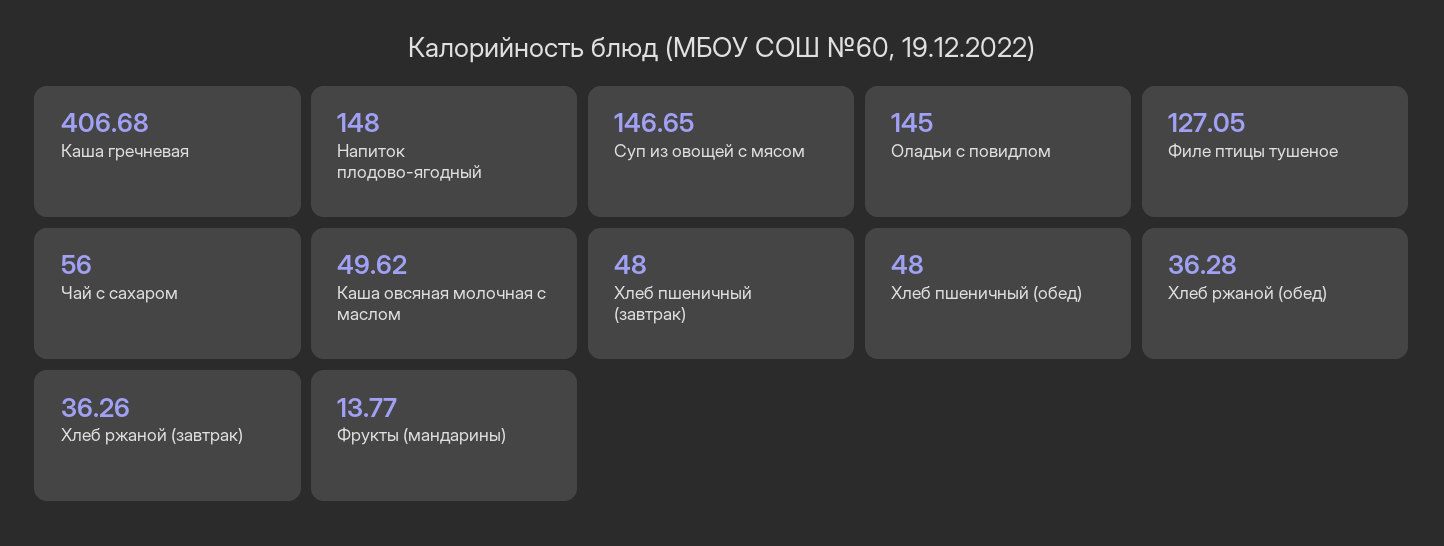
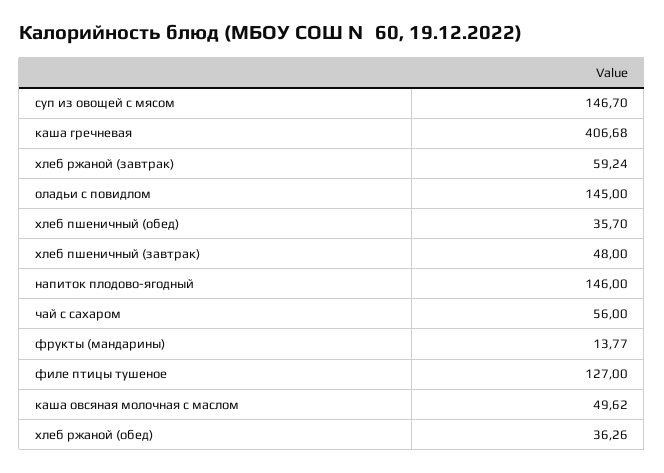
  {
    "Каша гречневая": 406.68,
-   "Напиток плодово-ягодный": 148,
+   "Напиток плодово-ягодный": 146,
-   "Суп из овощей с мясом": 146.65,
+   "Суп из овощей с мясом": 146.7,
    "Оладьи с повидлом": 145,
-   "Филе птицы тушеное": 127.05,
+   "Филе птицы тушеное": 127,
    "Чай с сахаром": 56,
    "Каша овсяная молочная с маслом": 49.62,
    "Хлеб пшеничный (завтрак)": 48,
-   "Хлеб пшеничный (обед)": 48,
+   "Хлеб пшеничный (обед)": 35.7,
-   "Хлеб ржаной (обед)": 36.28,
+   "Хлеб ржаной (обед)": 36.26,
-   "Хлеб ржаной (завтрак)": 36.26,
+   "Хлеб ржаной (завтрак)": 59.24,
    "Фрукты (мандарины)": 13.77
  }

